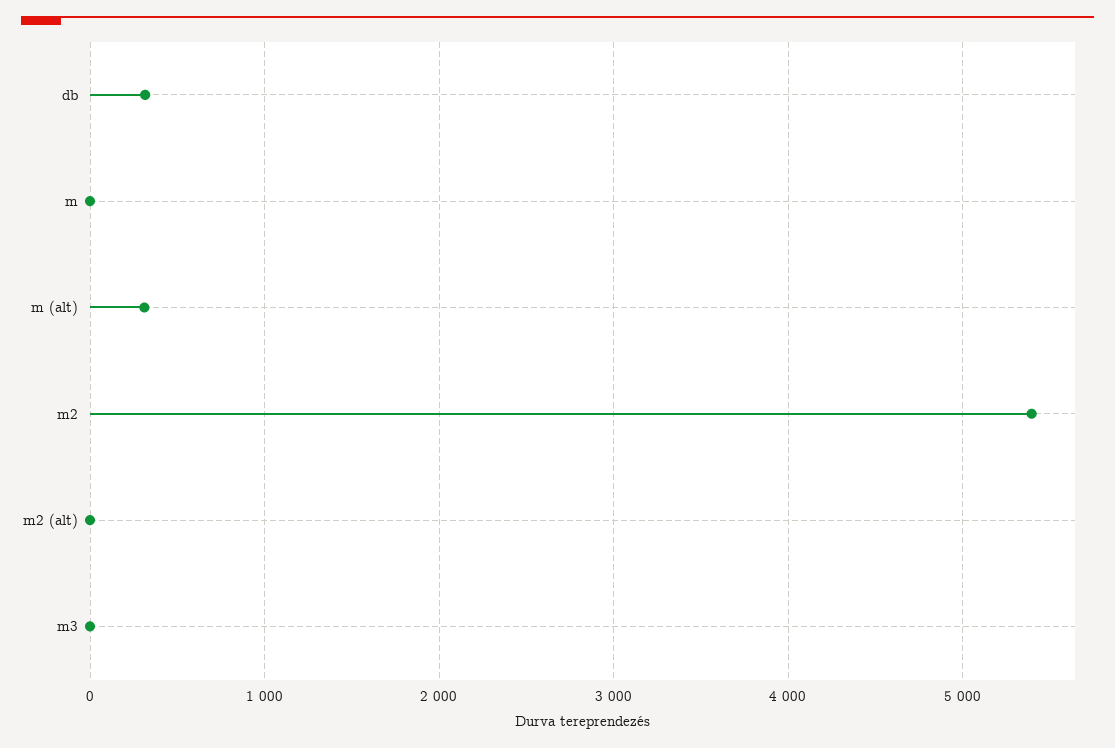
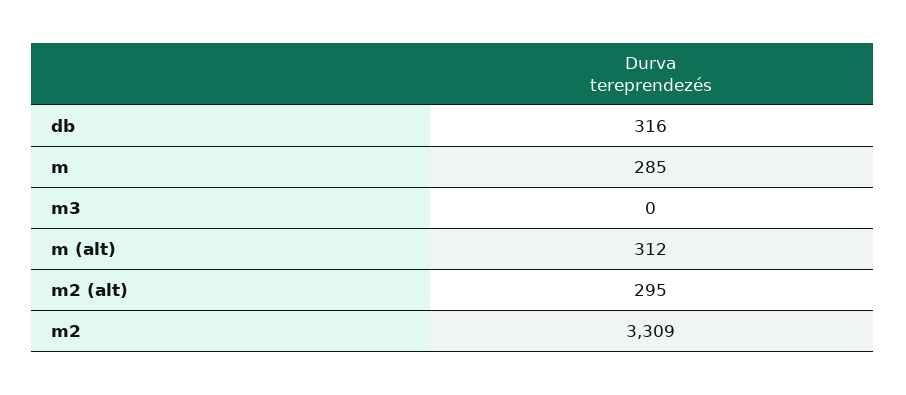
  {
    "db": 316,
-   "m": 0,
+   "m": 285,
    "m (alt)": 312,
-   "m2": 5400,
+   "m2": 3309,
-   "m2 (alt)": 0,
+   "m2 (alt)": 295,
    "m3": 0
  }

